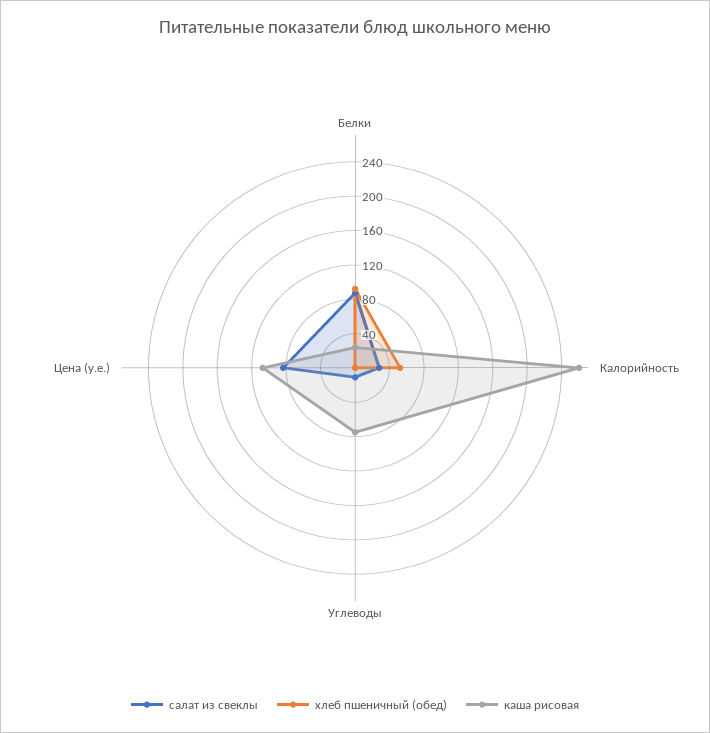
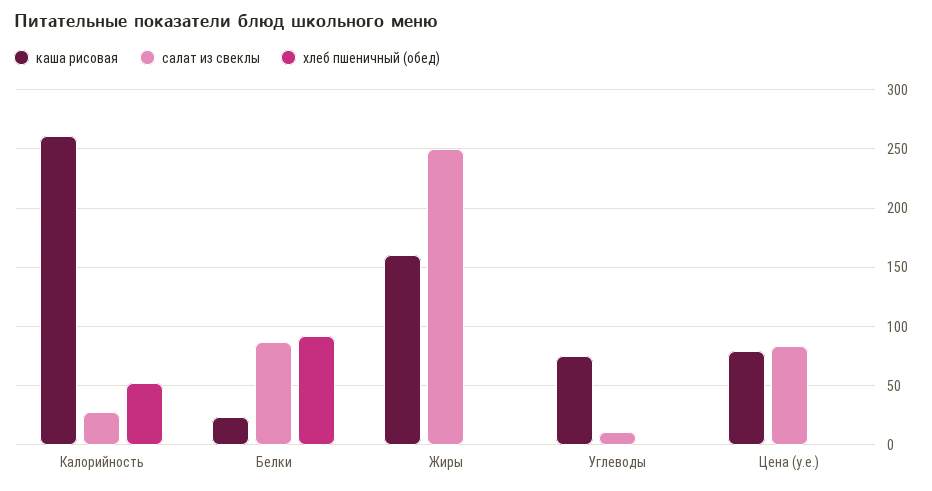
  {
    "салат из свеклы": {
      "Белки": 90,
      "Калорийность": 30,
      "Углеводы": 10,
-     "Цена (у.е.)": 80
+     "Цена (у.е.)": 80,
+     "Жиры": 250
    },
    "хлеб пшеничный (обед)": {
      "Белки": 90,
      "Калорийность": 50,
      "Углеводы": 0,
-     "Цена (у.е.)": 0
+     "Цена (у.е.)": 0,
+     "Жиры": 0
    },
    "каша рисовая": {
      "Белки": 20,
      "Калорийность": 260,
      "Углеводы": 70,
-     "Цена (у.е.)": 110
+     "Цена (у.е.)": 80,
+     "Жиры": 160
    }
  }

